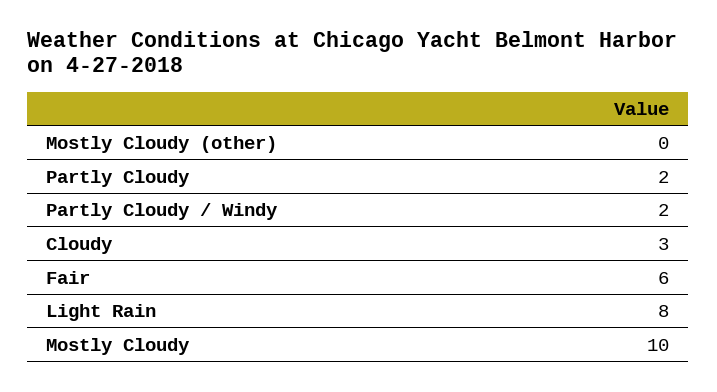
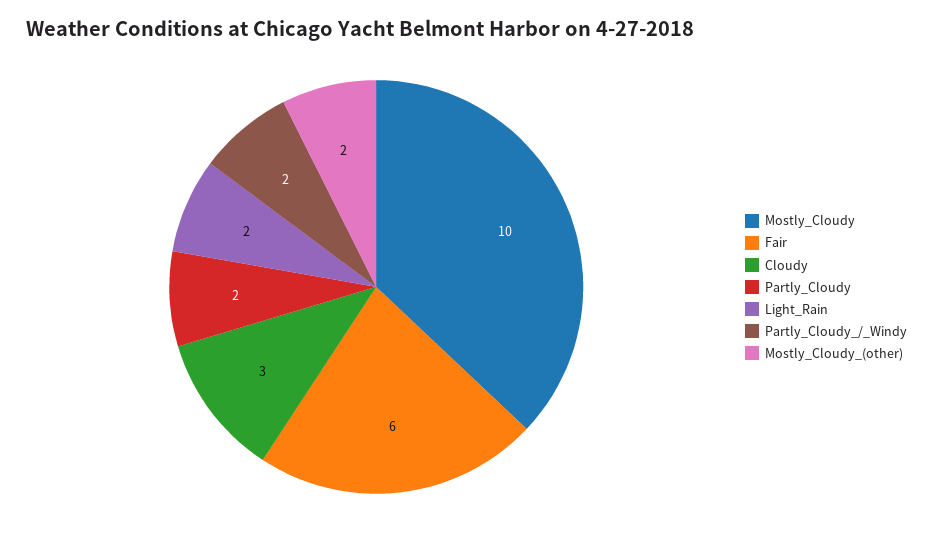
  {
-   "Mostly Cloudy (other)": 0,
+   "Mostly Cloudy (other)": 2,
    "Partly Cloudy": 2,
    "Partly Cloudy / Windy": 2,
    "Cloudy": 3,
    "Fair": 6,
-   "Light Rain": 8,
+   "Light Rain": 2,
    "Mostly Cloudy": 10
  }

